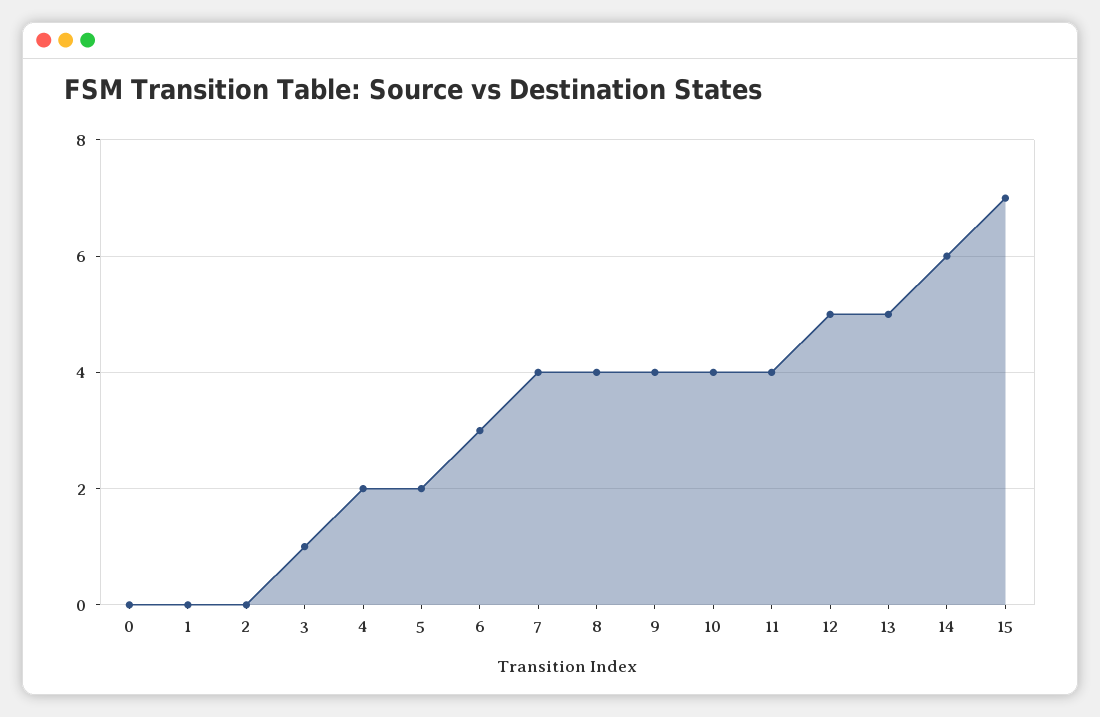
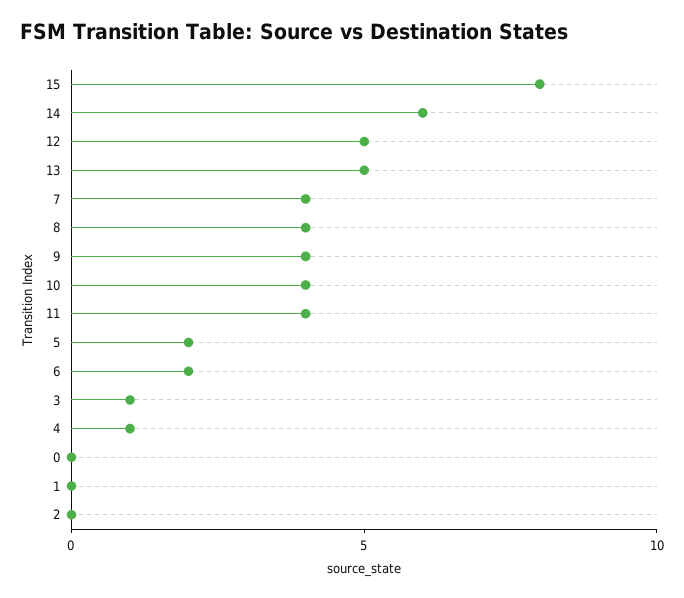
  {
    "0": 0,
    "1": 0,
    "2": 0,
    "3": 1,
-   "4": 2,
+   "4": 1,
    "5": 2,
-   "6": 3,
+   "6": 2,
    "7": 4,
    "8": 4,
    "9": 4,
    "10": 4,
    "11": 4,
    "12": 5,
    "13": 5,
    "14": 6,
-   "15": 7
+   "15": 8
  }

